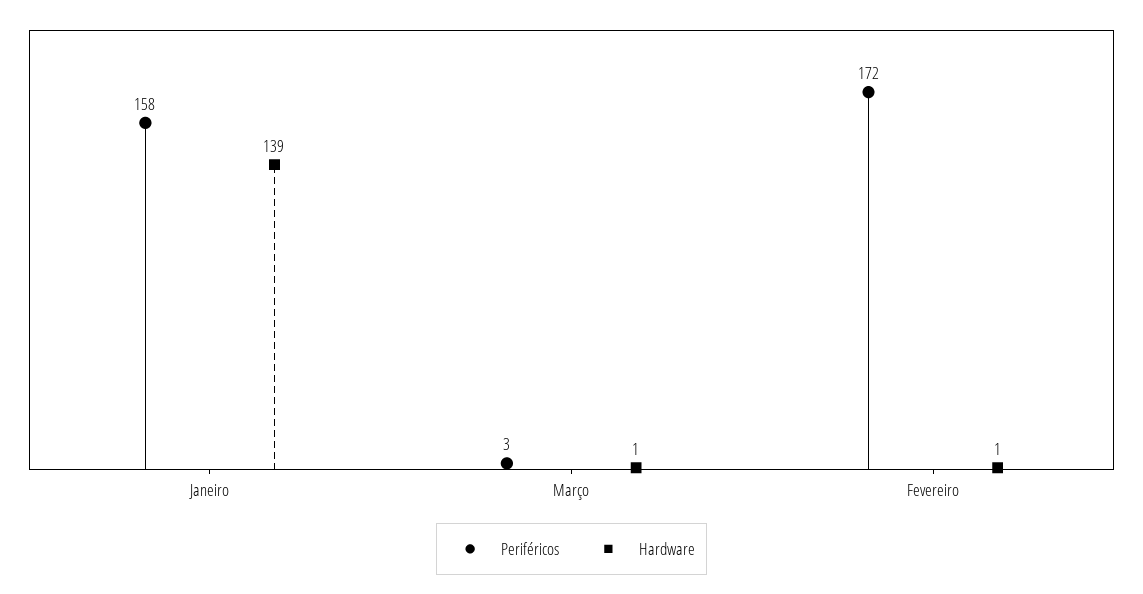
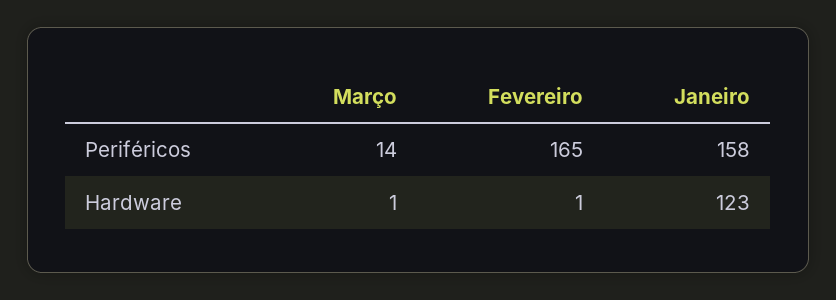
  {
    "Periféricos": {
      "Janeiro": 158,
-     "Março": 3,
+     "Março": 14,
-     "Fevereiro": 172
+     "Fevereiro": 165
    },
    "Hardware": {
-     "Janeiro": 139,
+     "Janeiro": 123,
      "Março": 1,
      "Fevereiro": 1
    }
  }

